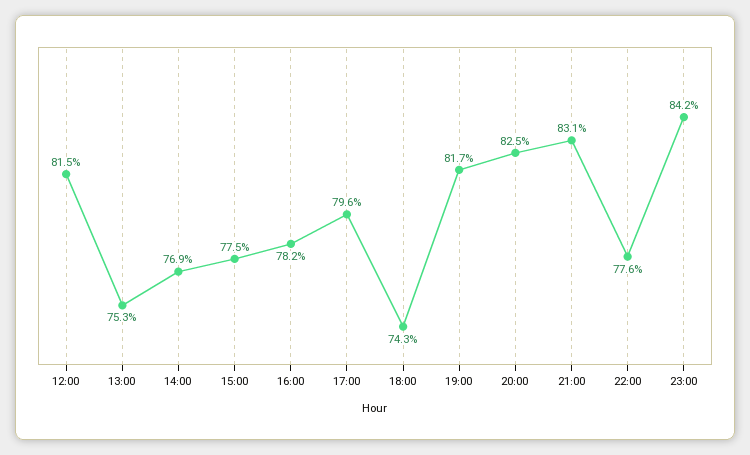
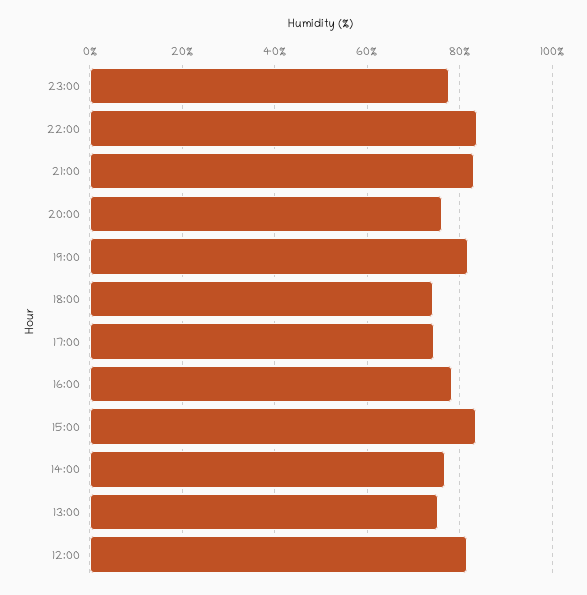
  {
    "12:00": 81.5,
    "13:00": 75.3,
    "14:00": 76.9,
-   "15:00": 77.5,
+   "15:00": 84,
    "16:00": 78.2,
-   "17:00": 79.6,
+   "17:00": 74,
    "18:00": 74.3,
    "19:00": 81.7,
-   "20:00": 82.5,
+   "20:00": 76,
    "21:00": 83.1,
-   "22:00": 77.6,
+   "22:00": 84,
-   "23:00": 84.2
+   "23:00": 78
  }

